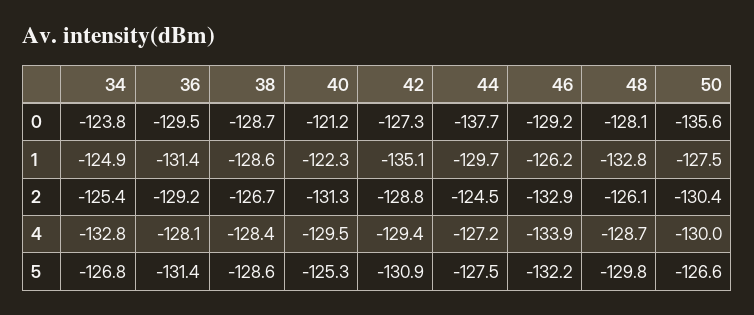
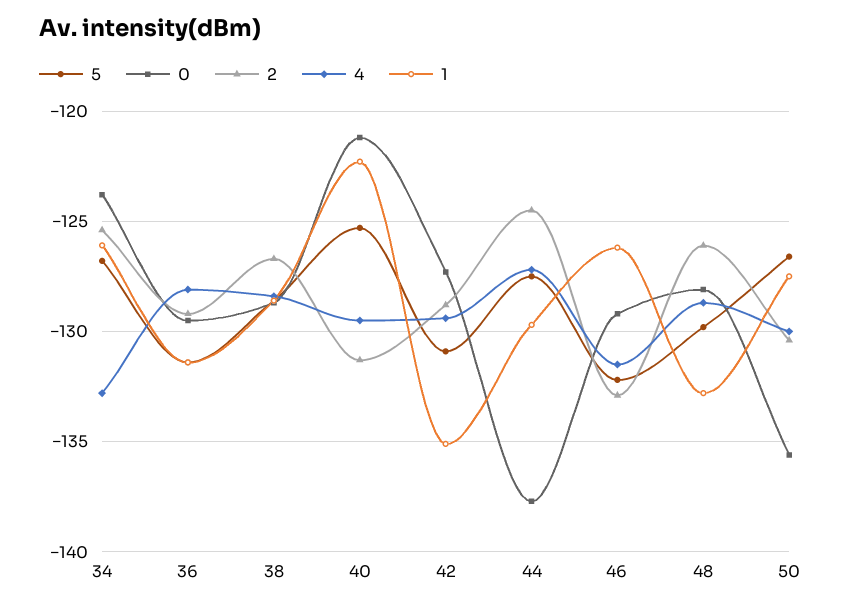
  {
    "0": {
      "34": -123.8,
      "36": -129.5,
      "38": -128.7,
      "40": -121.2,
      "42": -127.3,
      "44": -137.7,
      "46": -129.2,
      "48": -128.1,
      "50": -135.6
    },
    "1": {
-     "34": -124.9,
+     "34": -126,
      "36": -131.4,
      "38": -128.6,
      "40": -122.3,
      "42": -135.1,
      "44": -129.7,
      "46": -126.2,
      "48": -132.8,
      "50": -127.5
    },
    "2": {
      "34": -125.4,
      "36": -129.2,
      "38": -126.7,
      "40": -131.3,
      "42": -128.8,
      "44": -124.5,
      "46": -132.9,
      "48": -126.1,
      "50": -130.4
    },
    "4": {
      "34": -132.8,
      "36": -128.1,
      "38": -128.4,
      "40": -129.5,
      "42": -129.4,
      "44": -127.2,
-     "46": -133.9,
+     "46": -131.5,
      "48": -128.7,
      "50": -130
    },
    "5": {
      "34": -126.8,
      "36": -131.4,
      "38": -128.6,
      "40": -125.3,
      "42": -130.9,
      "44": -127.5,
      "46": -132.2,
      "48": -129.8,
      "50": -126.6
    }
  }

